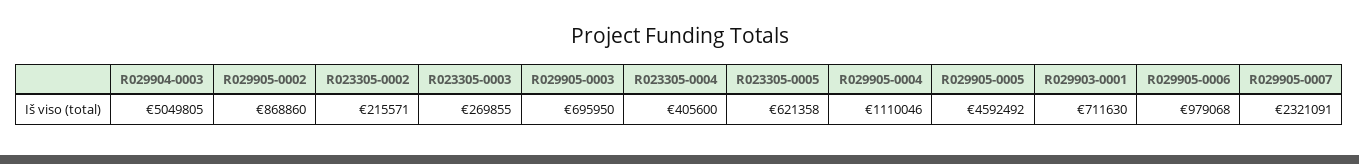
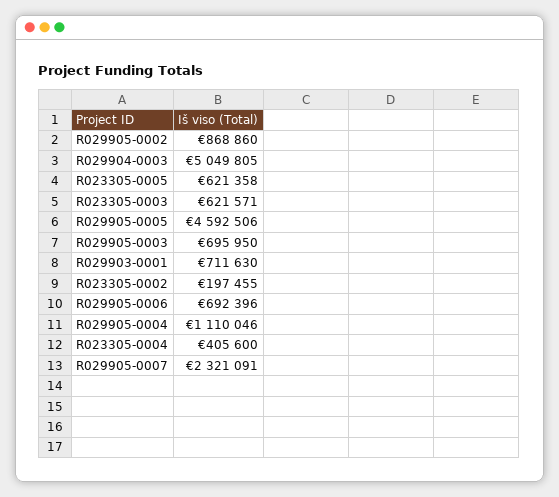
  {
    "R029904-0003": 5049805,
    "R029905-0002": 868860,
-   "R023305-0002": 215571,
+   "R023305-0002": 197455,
-   "R023305-0003": 269855,
+   "R023305-0003": 621571,
    "R029905-0003": 695950,
    "R023305-0004": 405600,
    "R023305-0005": 621358,
    "R029905-0004": 1110046,
-   "R029905-0005": 4592492,
+   "R029905-0005": 4592506,
    "R029903-0001": 711630,
-   "R029905-0006": 979068,
+   "R029905-0006": 692396,
    "R029905-0007": 2321091
  }

